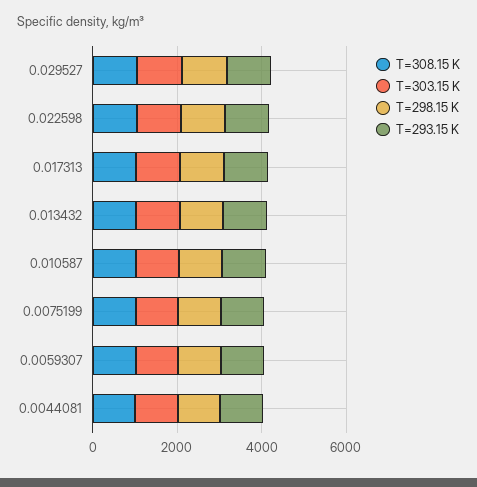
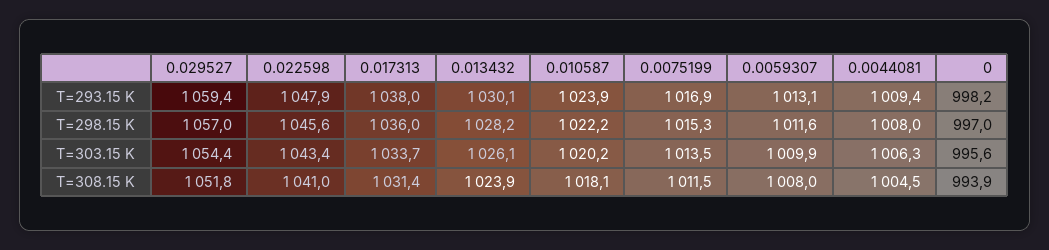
  {
    "T=308.15 K": {
      "0.029527": 1051.8,
      "0.022598": 1041,
      "0.017313": 1031.4,
      "0.013432": 1023.9,
      "0.010587": 1018.1,
      "0.0075199": 1011.5,
      "0.0059307": 1008,
-     "0.0044081": 1004.5
+     "0.0044081": 1004.5,
+     "0": 993.9
    },
    "T=303.15 K": {
      "0.029527": 1054.4,
      "0.022598": 1043.4,
      "0.017313": 1033.7,
      "0.013432": 1026.1,
      "0.010587": 1020.2,
      "0.0075199": 1013.5,
      "0.0059307": 1009.9,
-     "0.0044081": 1006.3
+     "0.0044081": 1006.3,
+     "0": 995.6
    },
    "T=298.15 K": {
      "0.029527": 1057,
      "0.022598": 1045.6,
      "0.017313": 1036,
      "0.013432": 1028.2,
      "0.010587": 1022.2,
      "0.0075199": 1015.3,
      "0.0059307": 1011.6,
-     "0.0044081": 1008
+     "0.0044081": 1008,
+     "0": 997
    },
    "T=293.15 K": {
      "0.029527": 1059.4,
      "0.022598": 1047.9,
      "0.017313": 1038,
      "0.013432": 1030.1,
      "0.010587": 1023.9,
      "0.0075199": 1016.9,
      "0.0059307": 1013.1,
-     "0.0044081": 1009.4
+     "0.0044081": 1009.4,
+     "0": 998.2
    }
  }

